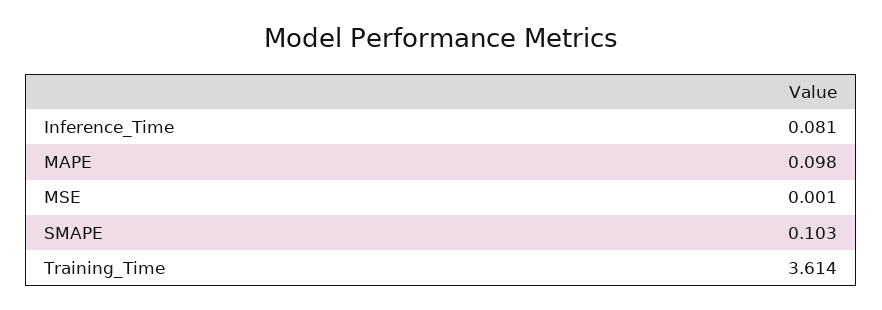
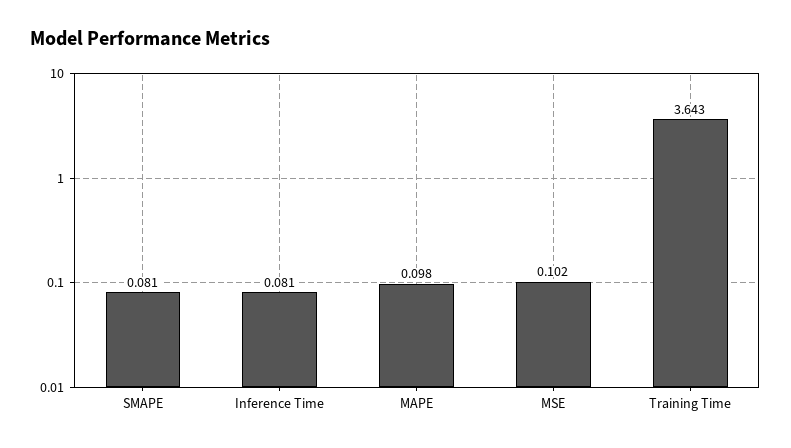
  {
    "Inference_Time": 0.081,
    "MAPE": 0.098,
-   "MSE": 0.001,
+   "MSE": 0.102,
-   "SMAPE": 0.103,
+   "SMAPE": 0.081,
-   "Training_Time": 3.614
+   "Training_Time": 3.643
  }

